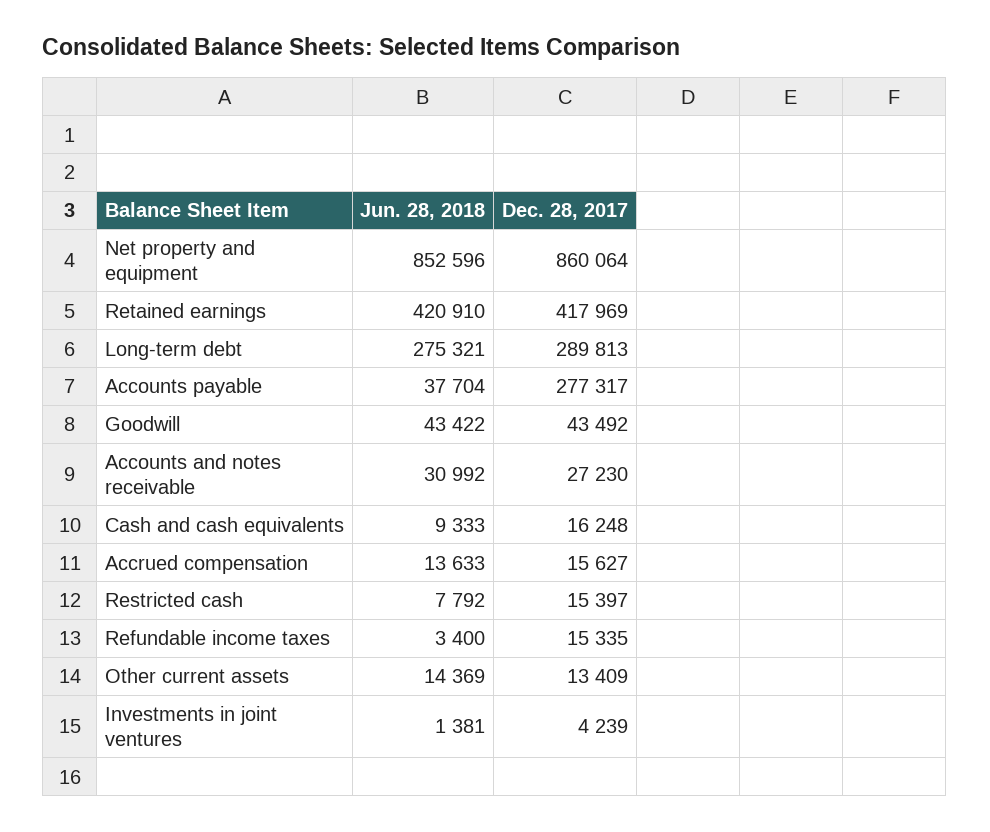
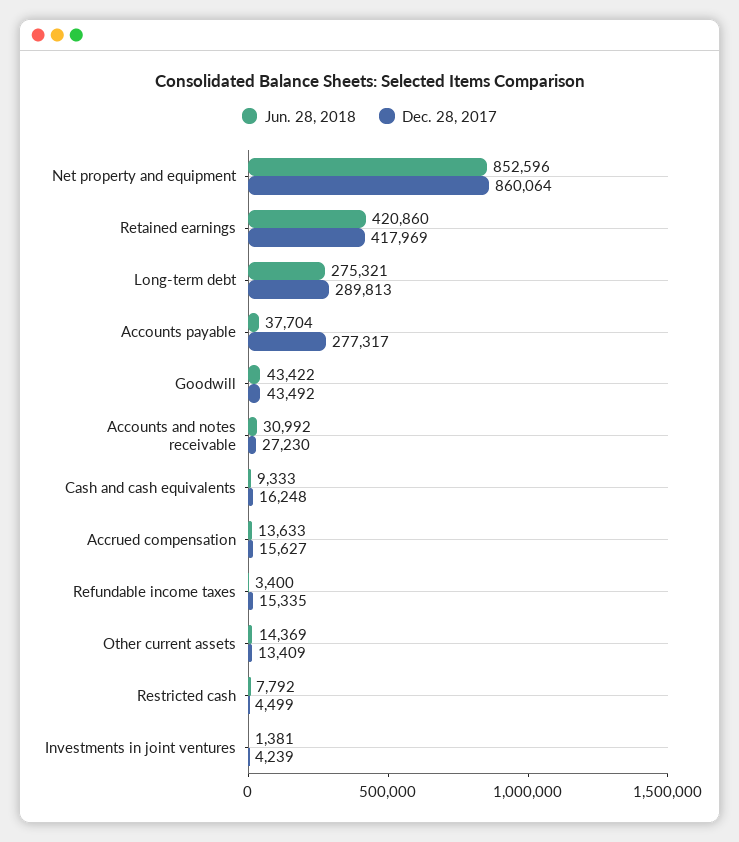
  {
    "Jun. 28, 2018": {
      "Net property and equipment": 852596,
-     "Retained earnings": 420910,
+     "Retained earnings": 420860,
      "Long-term debt": 275321,
      "Accounts payable": 37704,
      "Goodwill": 43422,
      "Accounts and notes receivable": 30992,
      "Cash and cash equivalents": 9333,
      "Accrued compensation": 13633,
      "Restricted cash": 7792,
      "Refundable income taxes": 3400,
      "Other current assets": 14369,
      "Investments in joint ventures": 1381
    },
    "Dec. 28, 2017": {
      "Net property and equipment": 860064,
      "Retained earnings": 417969,
      "Long-term debt": 289813,
      "Accounts payable": 277317,
      "Goodwill": 43492,
      "Accounts and notes receivable": 27230,
      "Cash and cash equivalents": 16248,
      "Accrued compensation": 15627,
-     "Restricted cash": 15397,
+     "Restricted cash": 4499,
      "Refundable income taxes": 15335,
      "Other current assets": 13409,
      "Investments in joint ventures": 4239
    }
  }

